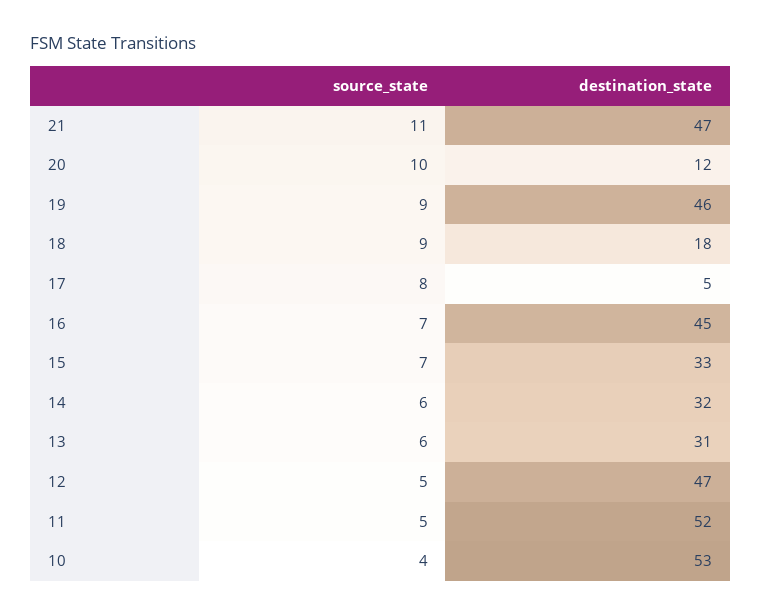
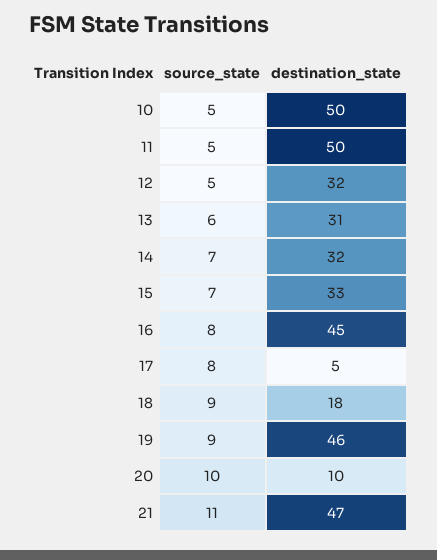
  {
    "source_state": {
      "21": 11,
      "20": 10,
      "19": 9,
      "18": 9,
      "17": 8,
-     "16": 7,
+     "16": 8,
      "15": 7,
-     "14": 6,
+     "14": 7,
      "13": 6,
      "12": 5,
      "11": 5,
-     "10": 4
+     "10": 5
    },
    "destination_state": {
      "21": 47,
-     "20": 12,
+     "20": 10,
      "19": 46,
      "18": 18,
      "17": 5,
      "16": 45,
      "15": 33,
      "14": 32,
      "13": 31,
-     "12": 47,
+     "12": 32,
-     "11": 52,
+     "11": 50,
-     "10": 53
+     "10": 50
    }
  }

